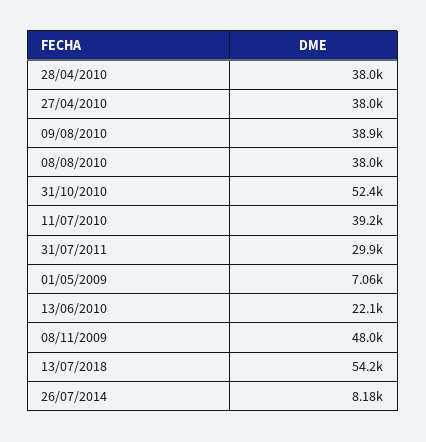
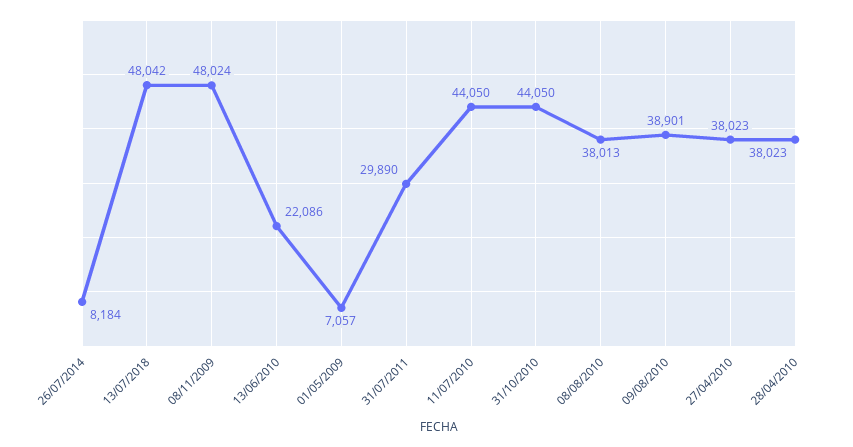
  {
    "28/04/2010": 38023,
    "27/04/2010": 38023,
    "09/08/2010": 38901,
    "08/08/2010": 38013,
-   "31/10/2010": 52400,
+   "31/10/2010": 44050,
-   "11/07/2010": 39200,
+   "11/07/2010": 44050,
    "31/07/2011": 29890,
    "01/05/2009": 7057,
    "13/06/2010": 22086,
    "08/11/2009": 48024,
-   "13/07/2018": 54200,
+   "13/07/2018": 48042,
    "26/07/2014": 8184
  }

